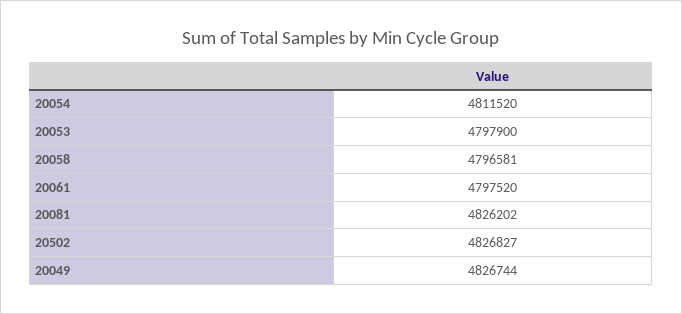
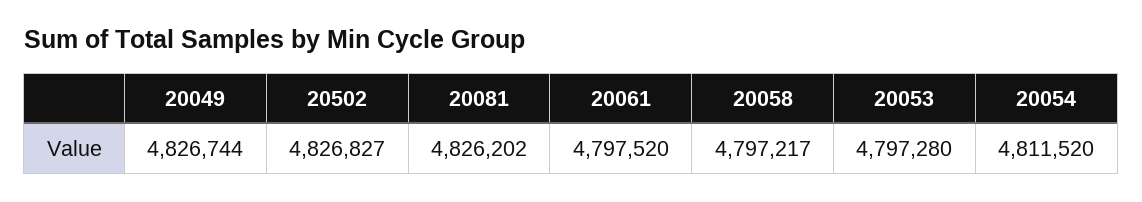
  {
    "20054": 4811520,
-   "20053": 4797900,
+   "20053": 4797280,
-   "20058": 4796581,
+   "20058": 4797217,
    "20061": 4797520,
    "20081": 4826202,
    "20502": 4826827,
    "20049": 4826744
  }

